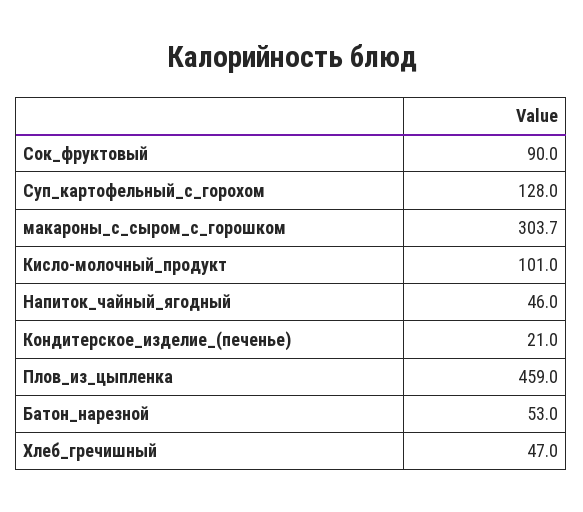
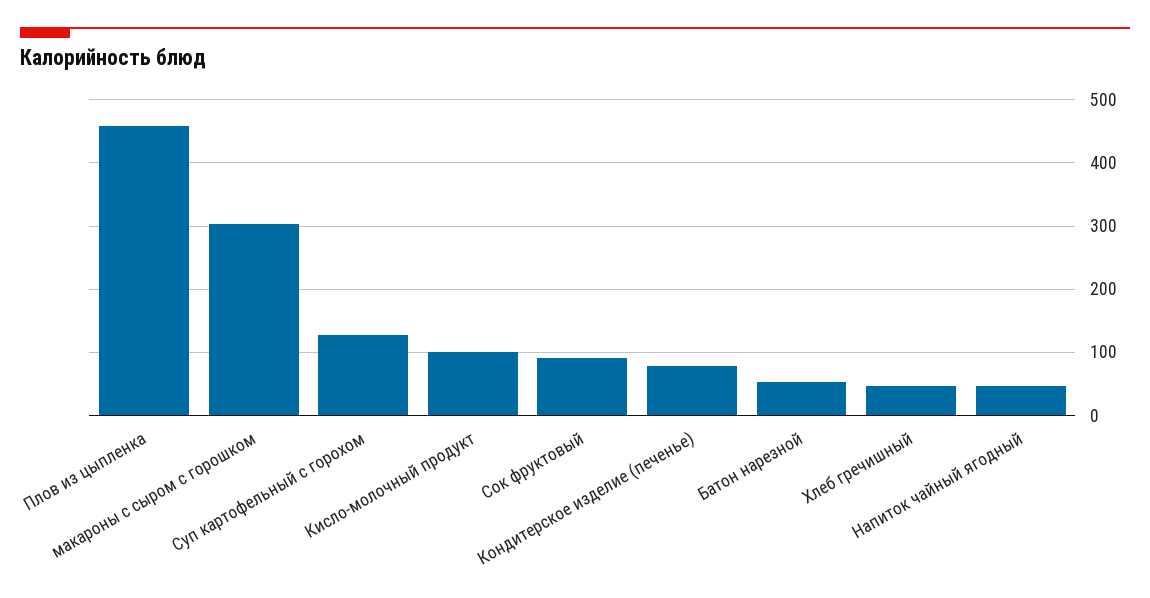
  {
    "Сок_фруктовый": 90,
    "Суп_картофельный_с_горохом": 128,
    "макароны_с_сыром_с_горошком": 303.7,
    "Кисло-молочный_продукт": 101,
    "Напиток_чайный_ягодный": 46,
-   "Кондитерское_изделие_(печенье)": 21,
+   "Кондитерское_изделие_(печенье)": 80,
    "Плов_из_цыпленка": 459,
    "Батон_нарезной": 53,
    "Хлеб_гречишный": 47
  }

